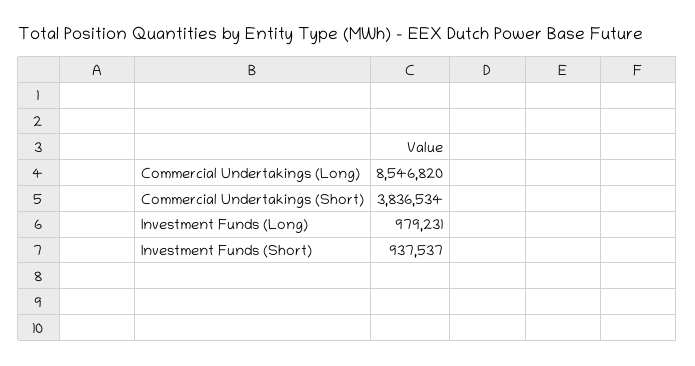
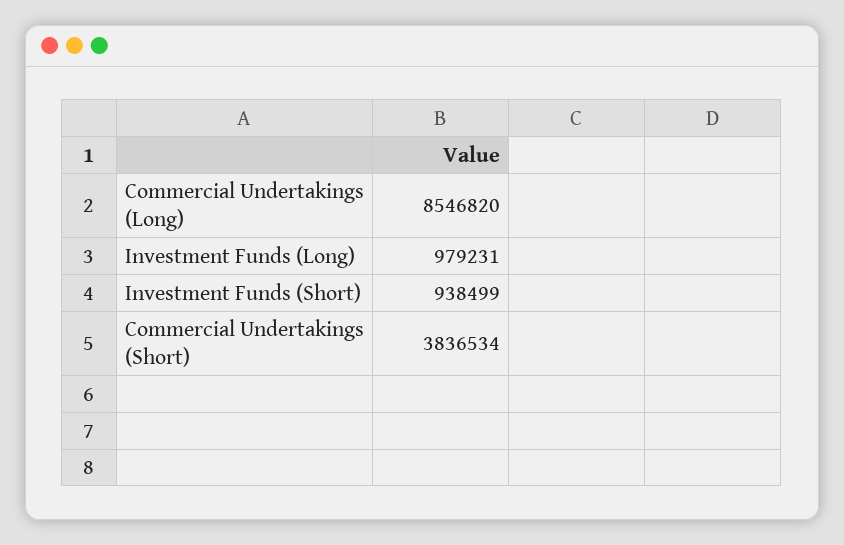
  {
    "Commercial Undertakings (Long)": 8546820,
    "Commercial Undertakings (Short)": 3836534,
    "Investment Funds (Long)": 979231,
-   "Investment Funds (Short)": 937537
+   "Investment Funds (Short)": 938499
  }

